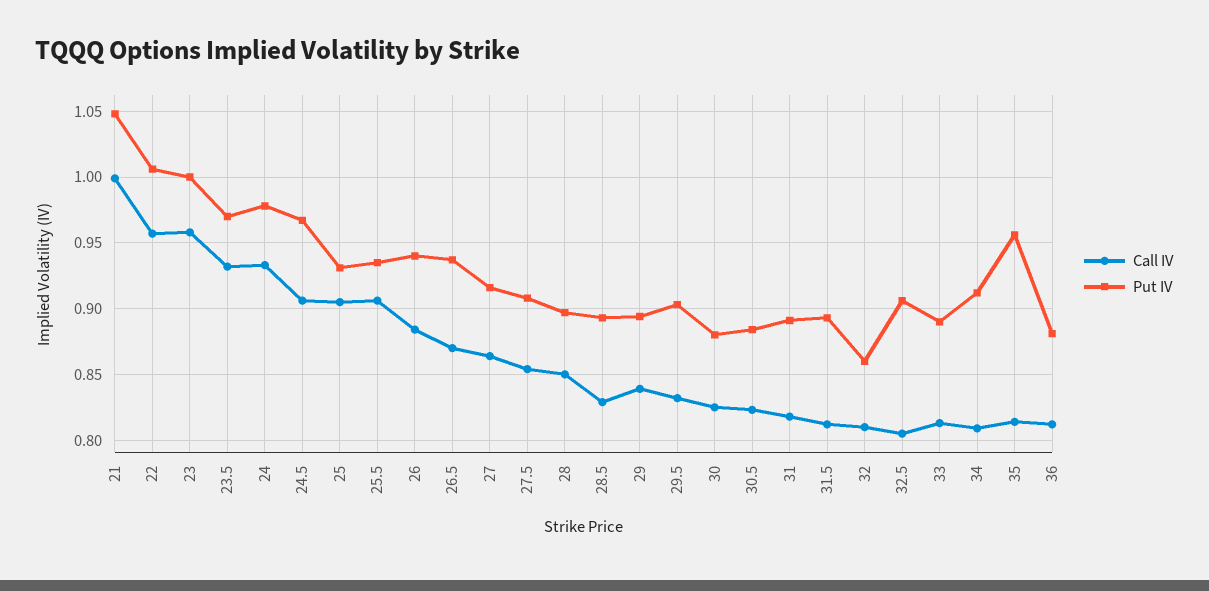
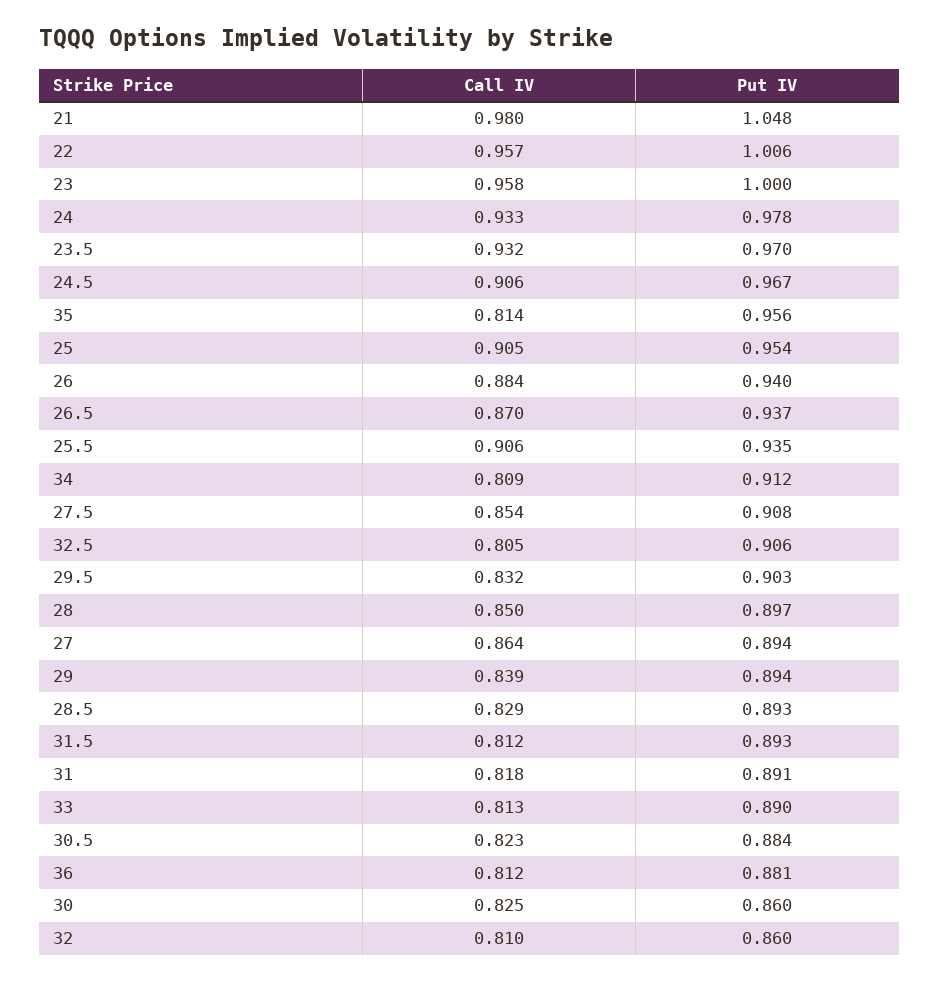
  {
    "Call IV": {
-     "21": 1,
+     "21": 0.98,
      "22": 0.957,
      "23": 0.958,
      "23.5": 0.932,
      "24": 0.933,
      "24.5": 0.906,
      "25": 0.905,
      "25.5": 0.906,
      "26": 0.884,
      "26.5": 0.87,
      "27": 0.864,
      "27.5": 0.854,
      "28": 0.85,
      "28.5": 0.829,
      "29": 0.839,
      "29.5": 0.832,
      "30": 0.825,
      "30.5": 0.823,
      "31": 0.818,
      "31.5": 0.812,
      "32": 0.81,
      "32.5": 0.805,
      "33": 0.813,
      "34": 0.809,
      "35": 0.814,
      "36": 0.812
    },
    "Put IV": {
      "21": 1.048,
      "22": 1.006,
      "23": 1,
      "23.5": 0.97,
      "24": 0.978,
      "24.5": 0.967,
-     "25": 0.93,
+     "25": 0.954,
      "25.5": 0.935,
      "26": 0.94,
      "26.5": 0.937,
-     "27": 0.915,
+     "27": 0.894,
      "27.5": 0.908,
      "28": 0.897,
      "28.5": 0.893,
      "29": 0.894,
      "29.5": 0.903,
-     "30": 0.88,
+     "30": 0.86,
      "30.5": 0.884,
      "31": 0.891,
      "31.5": 0.893,
      "32": 0.86,
      "32.5": 0.906,
      "33": 0.89,
      "34": 0.912,
      "35": 0.956,
      "36": 0.881
    }
  }

